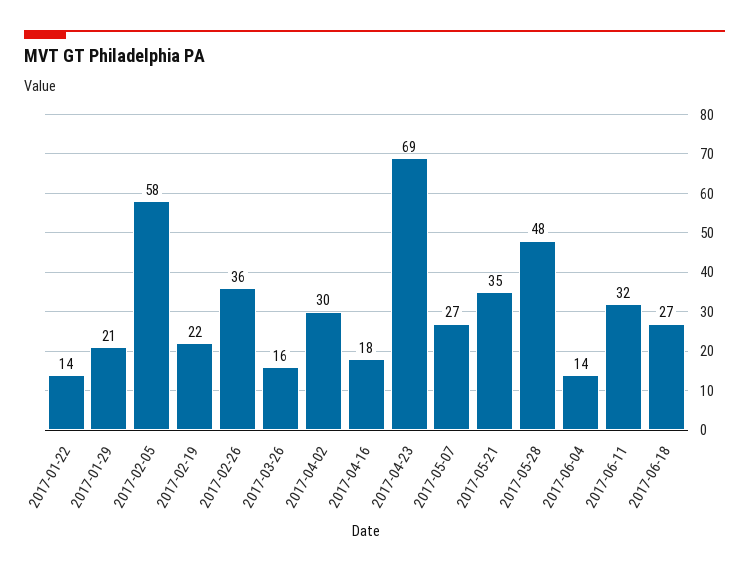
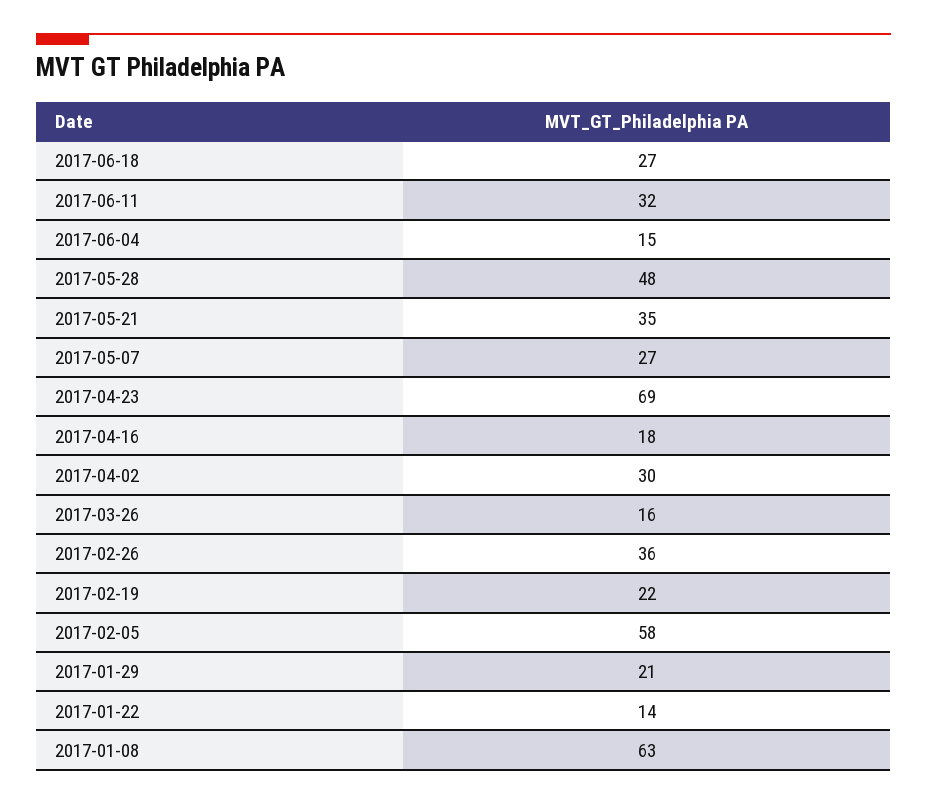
  {
    "2017-01-22": 14,
    "2017-01-29": 21,
    "2017-02-05": 58,
    "2017-02-19": 22,
    "2017-02-26": 36,
    "2017-03-26": 16,
    "2017-04-02": 30,
    "2017-04-16": 18,
    "2017-04-23": 69,
    "2017-05-07": 27,
    "2017-05-21": 35,
    "2017-05-28": 48,
-   "2017-06-04": 14,
+   "2017-06-04": 15,
    "2017-06-11": 32,
-   "2017-06-18": 27
+   "2017-06-18": 27,
+   "2017-01-08": 63
  }

